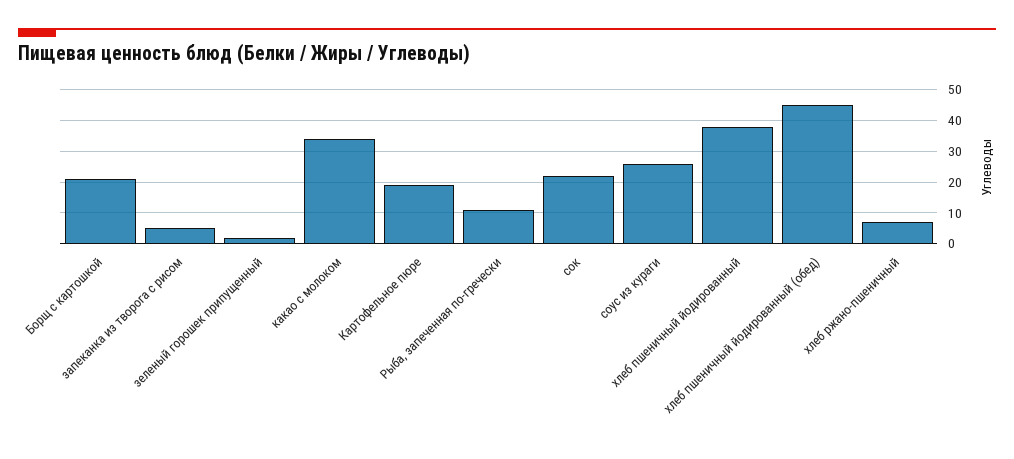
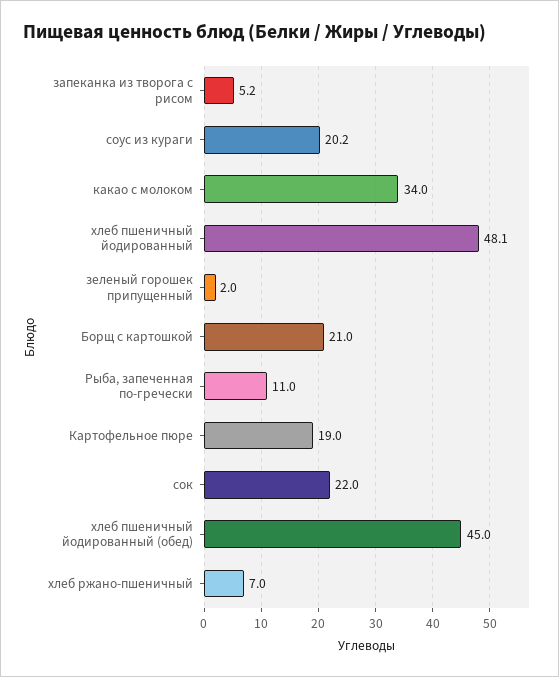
  {
    "Борщ с картошкой": 21,
    "запеканка из творога с рисом": 5.2,
    "зеленый горошек припущенный": 2,
    "какао с молоком": 34,
    "Картофельное пюре": 19,
    "Рыба, запеченная по-гречески": 11,
    "сок": 22,
-   "соус из кураги": 26,
+   "соус из кураги": 20.2,
-   "хлеб пшеничный йодированный": 38,
+   "хлеб пшеничный йодированный": 48.1,
    "хлеб пшеничный йодированный (обед)": 45,
    "хлеб ржано-пшеничный": 7
  }

